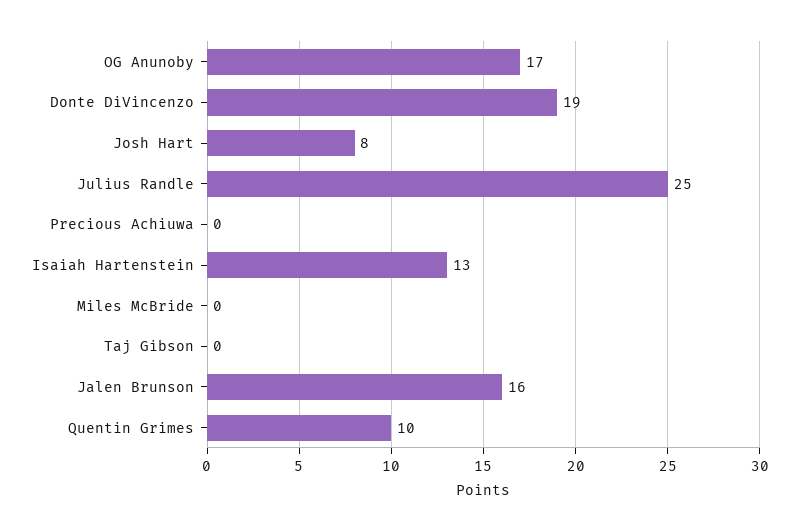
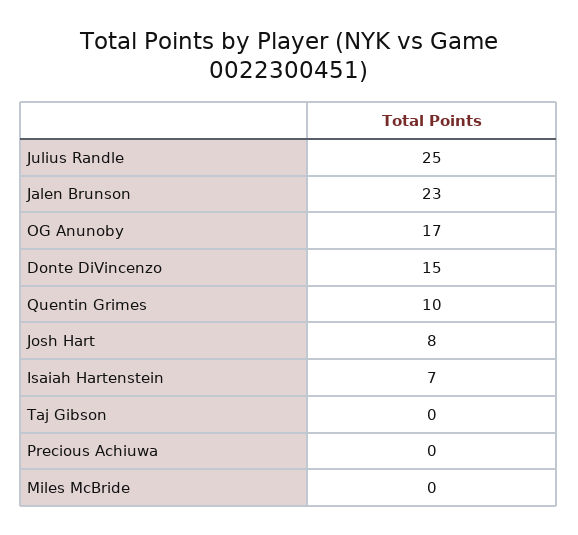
  {
    "OG Anunoby": 17,
-   "Donte DiVincenzo": 19,
+   "Donte DiVincenzo": 15,
    "Josh Hart": 8,
    "Julius Randle": 25,
    "Precious Achiuwa": 0,
-   "Isaiah Hartenstein": 13,
+   "Isaiah Hartenstein": 7,
    "Miles McBride": 0,
    "Taj Gibson": 0,
-   "Jalen Brunson": 16,
+   "Jalen Brunson": 23,
    "Quentin Grimes": 10
  }

